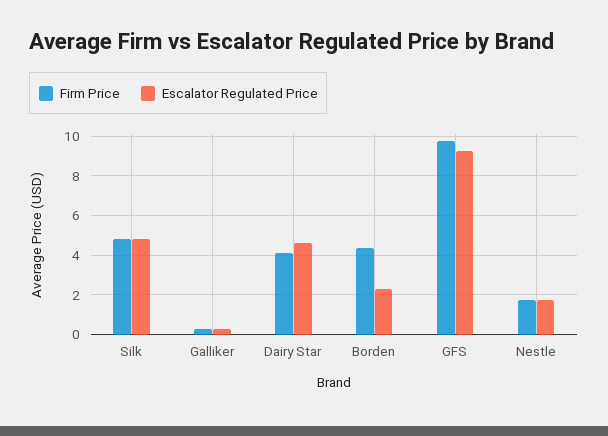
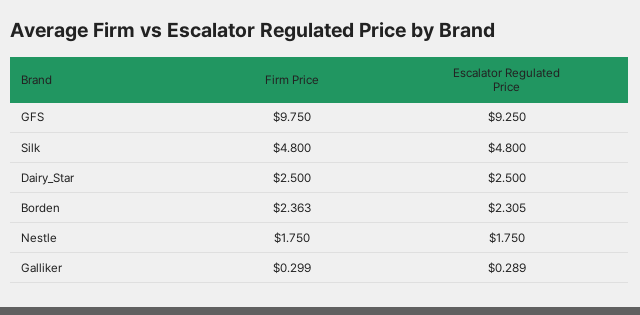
  {
    "Firm Price": {
      "Silk": 4.8,
      "Galliker": 0.299,
-     "Dairy Star": 4,
+     "Dairy Star": 2.5,
-     "Borden": 4.5,
+     "Borden": 2.363,
      "GFS": 9.75,
      "Nestle": 1.75
    },
    "Escalator Regulated Price": {
      "Silk": 4.8,
      "Galliker": 0.289,
-     "Dairy Star": 4.5,
+     "Dairy Star": 2.5,
      "Borden": 2.305,
      "GFS": 9.25,
      "Nestle": 1.75
    }
  }

